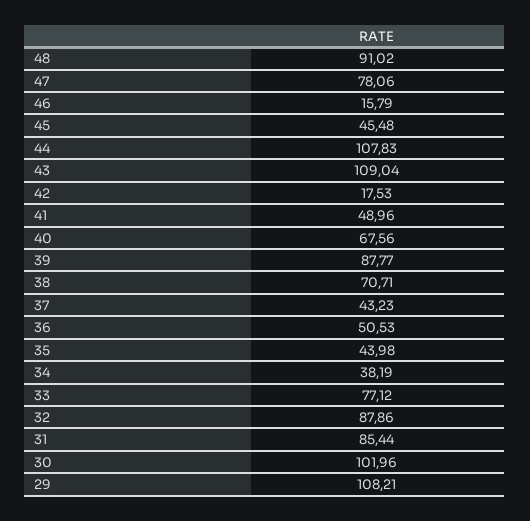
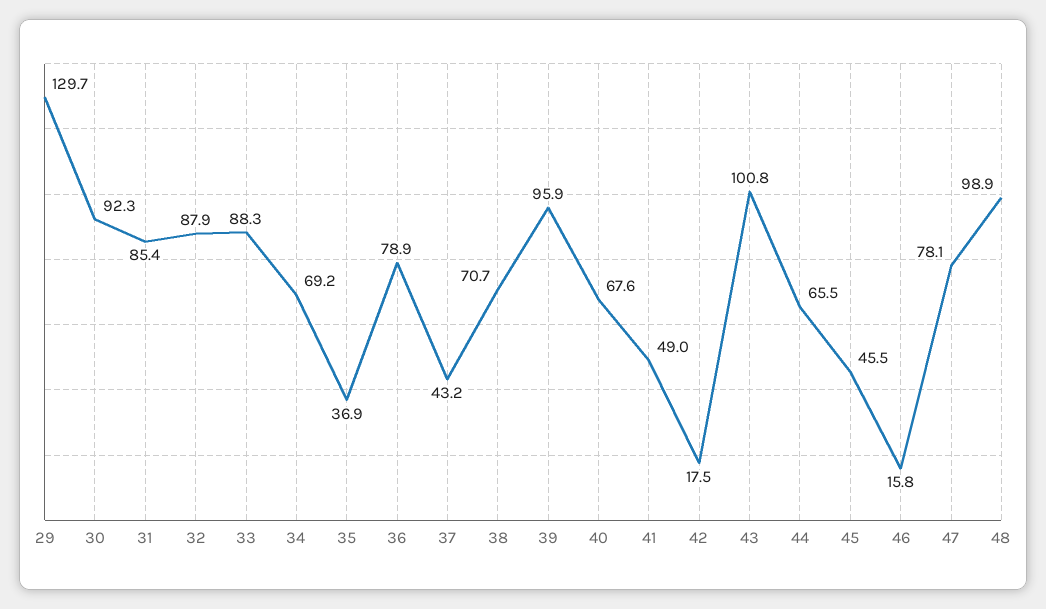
  {
-   "48": 91.02,
+   "48": 98.9,
    "47": 78.06,
    "46": 15.79,
    "45": 45.48,
-   "44": 107.83,
+   "44": 65.5,
-   "43": 109.04,
+   "43": 100.8,
    "42": 17.53,
    "41": 48.96,
    "40": 67.56,
-   "39": 87.77,
+   "39": 95.9,
    "38": 70.71,
    "37": 43.23,
-   "36": 50.53,
+   "36": 78.9,
-   "35": 43.98,
+   "35": 36.9,
-   "34": 38.19,
+   "34": 69.2,
-   "33": 77.12,
+   "33": 88.3,
    "32": 87.86,
    "31": 85.44,
-   "30": 101.96,
+   "30": 92.3,
-   "29": 108.21
+   "29": 129.7
  }

